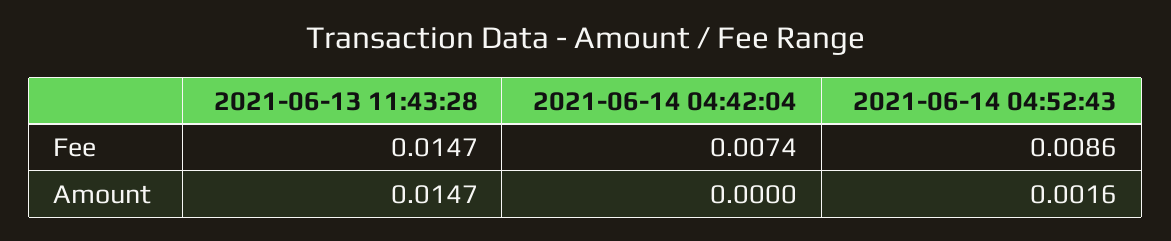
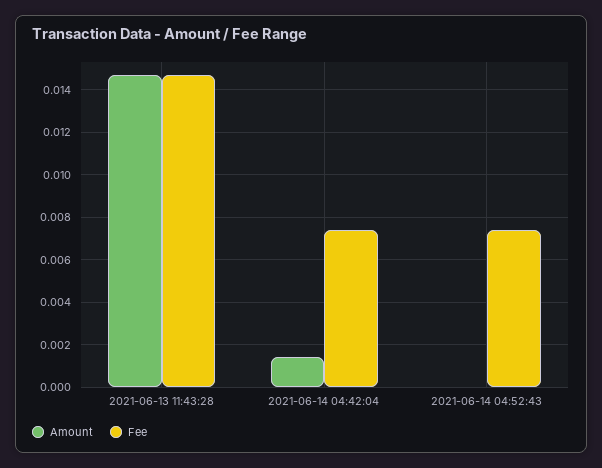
  {
    "Fee": {
      "2021-06-13 11:43:28": 0.0147,
      "2021-06-14 04:42:04": 0.0074,
-     "2021-06-14 04:52:43": 0.0086
+     "2021-06-14 04:52:43": 0.0075
    },
    "Amount": {
      "2021-06-13 11:43:28": 0.0147,
-     "2021-06-14 04:42:04": 0,
+     "2021-06-14 04:42:04": 0.0015,
-     "2021-06-14 04:52:43": 0.0016
+     "2021-06-14 04:52:43": 0
    }
  }

